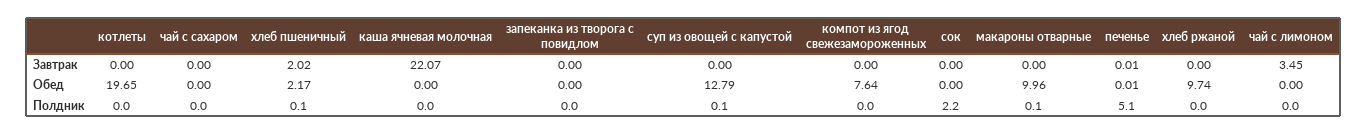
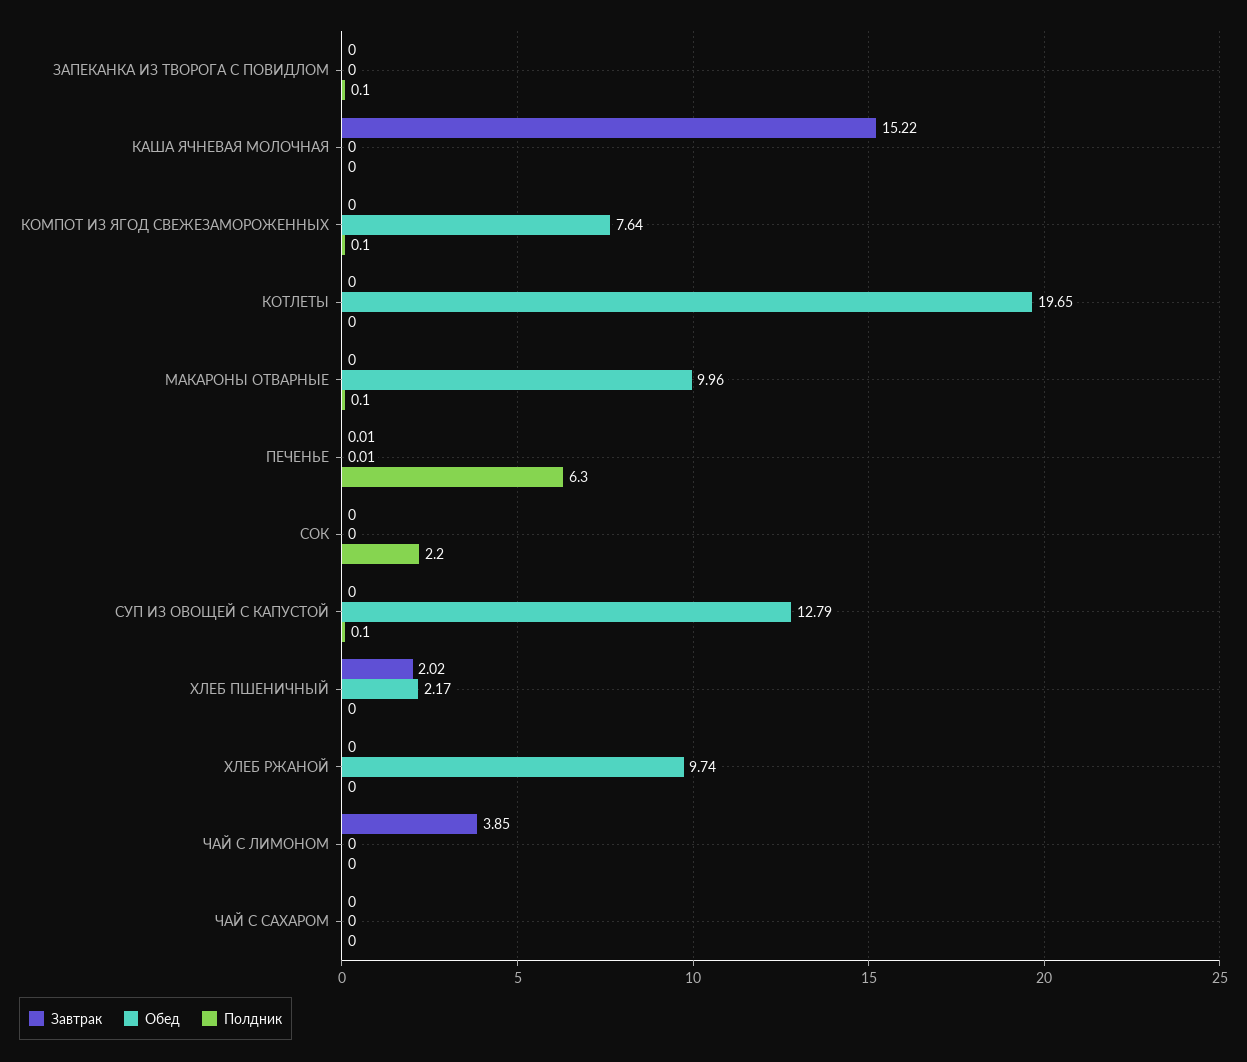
  {
    "Завтрак": {
      "котлеты": 0,
      "чай с сахаром": 0,
      "хлеб пшеничный": 2.02,
-     "каша ячневая молочная": 22.07,
+     "каша ячневая молочная": 15.22,
      "запеканка из творога с повидлом": 0,
      "суп из овощей с капустой": 0,
      "компот из ягод свежезамороженных": 0,
      "сок": 0,
      "макароны отварные": 0,
      "печенье": 0.01,
      "хлеб ржаной": 0,
-     "чай с лимоном": 3.45
+     "чай с лимоном": 3.85
    },
    "Обед": {
      "котлеты": 19.65,
      "чай с сахаром": 0,
      "хлеб пшеничный": 2.17,
      "каша ячневая молочная": 0,
      "запеканка из творога с повидлом": 0,
      "суп из овощей с капустой": 12.79,
      "компот из ягод свежезамороженных": 7.64,
      "сок": 0,
      "макароны отварные": 9.96,
      "печенье": 0.01,
      "хлеб ржаной": 9.74,
      "чай с лимоном": 0
    },
    "Полдник": {
      "котлеты": 0,
      "чай с сахаром": 0,
-     "хлеб пшеничный": 0.1,
+     "хлеб пшеничный": 0,
      "каша ячневая молочная": 0,
-     "запеканка из творога с повидлом": 0,
+     "запеканка из творога с повидлом": 0.1,
      "суп из овощей с капустой": 0.1,
-     "компот из ягод свежезамороженных": 0,
+     "компот из ягод свежезамороженных": 0.1,
      "сок": 2.2,
      "макароны отварные": 0.1,
-     "печенье": 5.1,
+     "печенье": 6.3,
      "хлеб ржаной": 0,
      "чай с лимоном": 0
    }
  }

